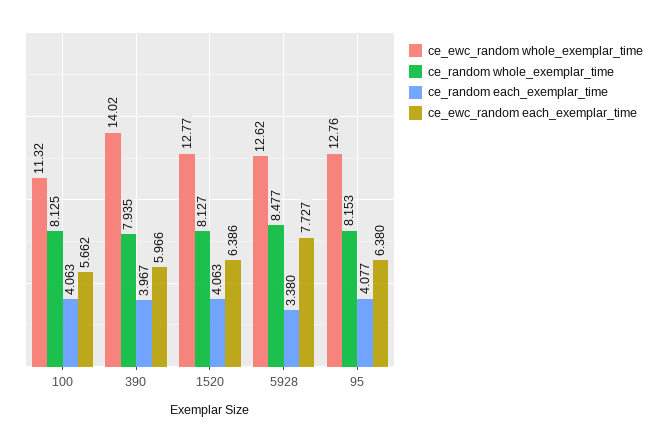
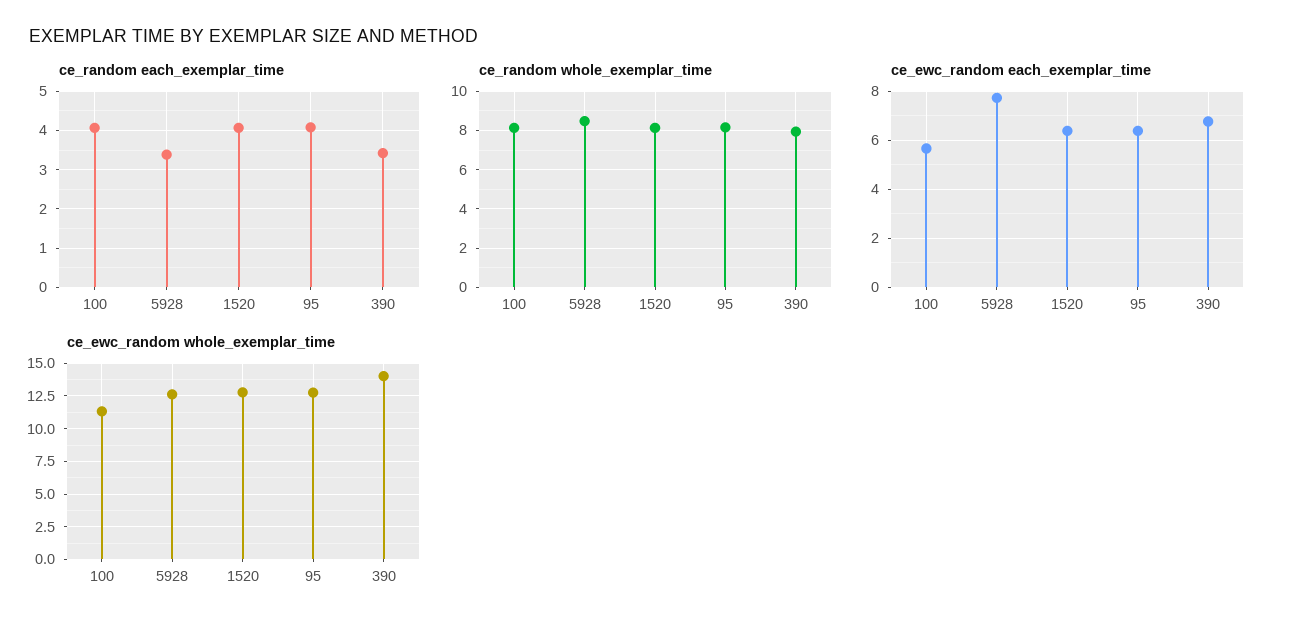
  {
    "ce_ewc_random whole_exemplar_time": {
      "100": 11.32,
      "390": 14.02,
      "1520": 12.77,
      "5928": 12.62,
      "95": 12.76
    },
    "ce_random whole_exemplar_time": {
      "100": 8.125,
      "390": 7.935,
      "1520": 8.127,
      "5928": 8.477,
      "95": 8.153
    },
    "ce_random each_exemplar_time": {
      "100": 4.063,
-     "390": 3.967,
+     "390": 3.4,
      "1520": 4.063,
      "5928": 3.38,
      "95": 4.077
    },
    "ce_ewc_random each_exemplar_time": {
      "100": 5.662,
-     "390": 5.966,
+     "390": 6.75,
      "1520": 6.386,
      "5928": 7.727,
      "95": 6.38
    }
  }

